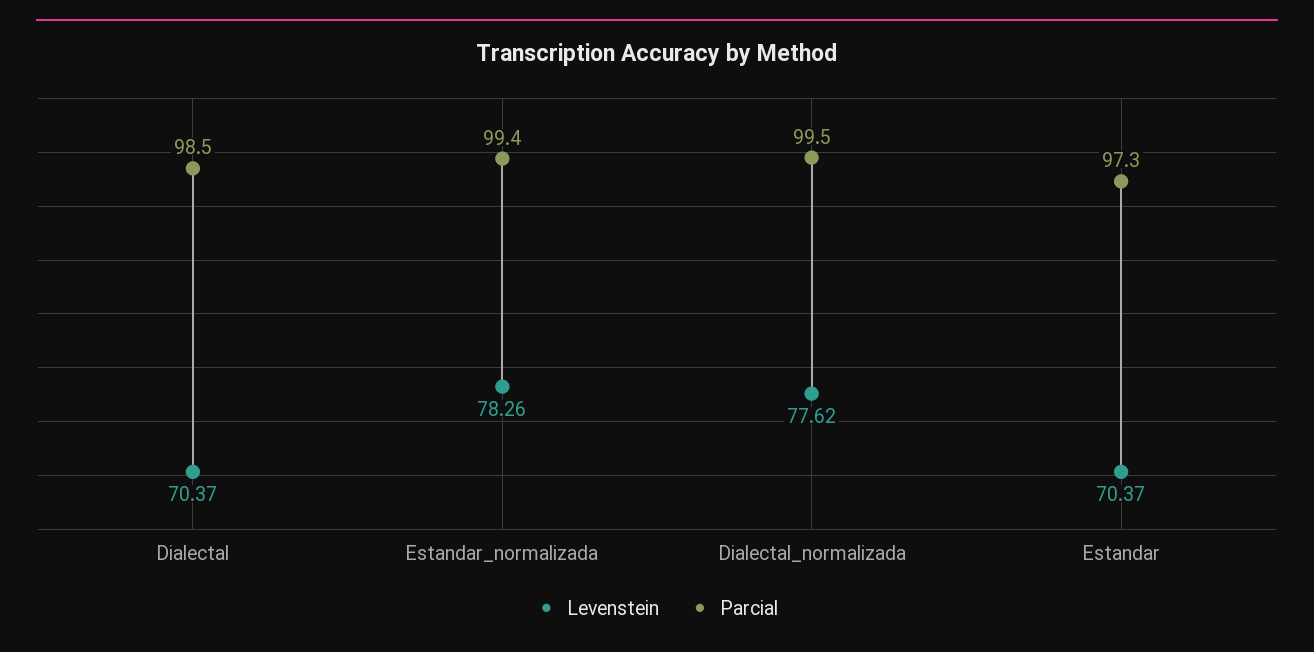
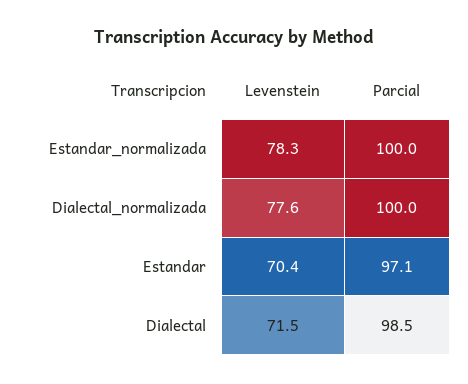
  {
    "Levenstein": {
-     "Dialectal": 70.37,
+     "Dialectal": 71.5,
      "Estandar_normalizada": 78.26,
      "Dialectal_normalizada": 77.62,
      "Estandar": 70.37
    },
    "Parcial": {
      "Dialectal": 98.5,
-     "Estandar_normalizada": 99.4,
+     "Estandar_normalizada": 100,
-     "Dialectal_normalizada": 99.5,
+     "Dialectal_normalizada": 100,
-     "Estandar": 97.3
+     "Estandar": 97.1
    }
  }

